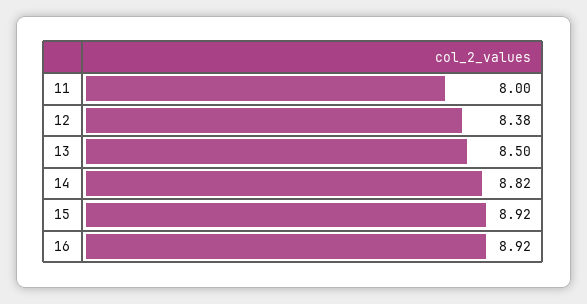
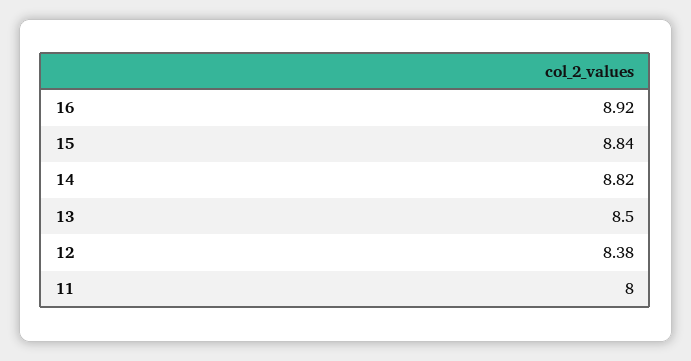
  {
    "11": 8,
    "12": 8.38,
    "13": 8.5,
    "14": 8.82,
-   "15": 8.92,
+   "15": 8.84,
    "16": 8.92
  }

